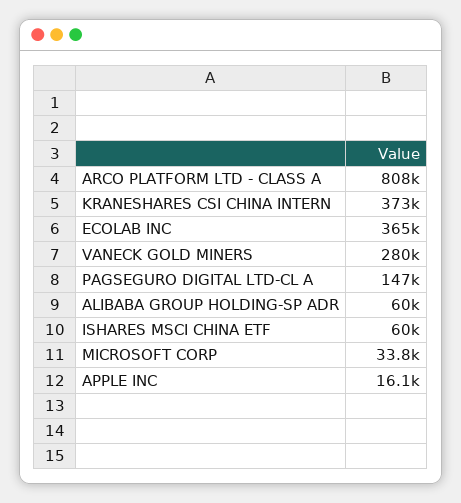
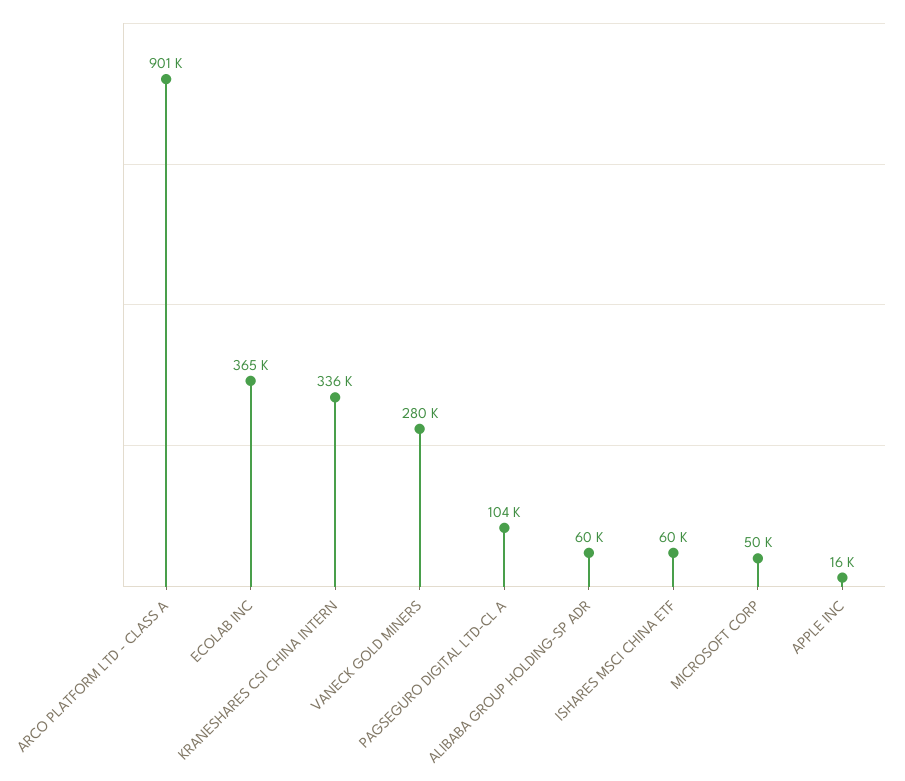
  {
-   "ARCO PLATFORM LTD - CLASS A": 808000,
+   "ARCO PLATFORM LTD - CLASS A": 901000,
-   "KRANESHARES CSI CHINA INTERN": 373000,
+   "KRANESHARES CSI CHINA INTERN": 336000,
    "ECOLAB INC": 365000,
    "VANECK GOLD MINERS": 280000,
-   "PAGSEGURO DIGITAL LTD-CL A": 147000,
+   "PAGSEGURO DIGITAL LTD-CL A": 104000,
    "ALIBABA GROUP HOLDING-SP ADR": 60000,
    "ISHARES MSCI CHINA ETF": 60000,
-   "MICROSOFT CORP": 33800,
+   "MICROSOFT CORP": 50000,
    "APPLE INC": 16100
  }

